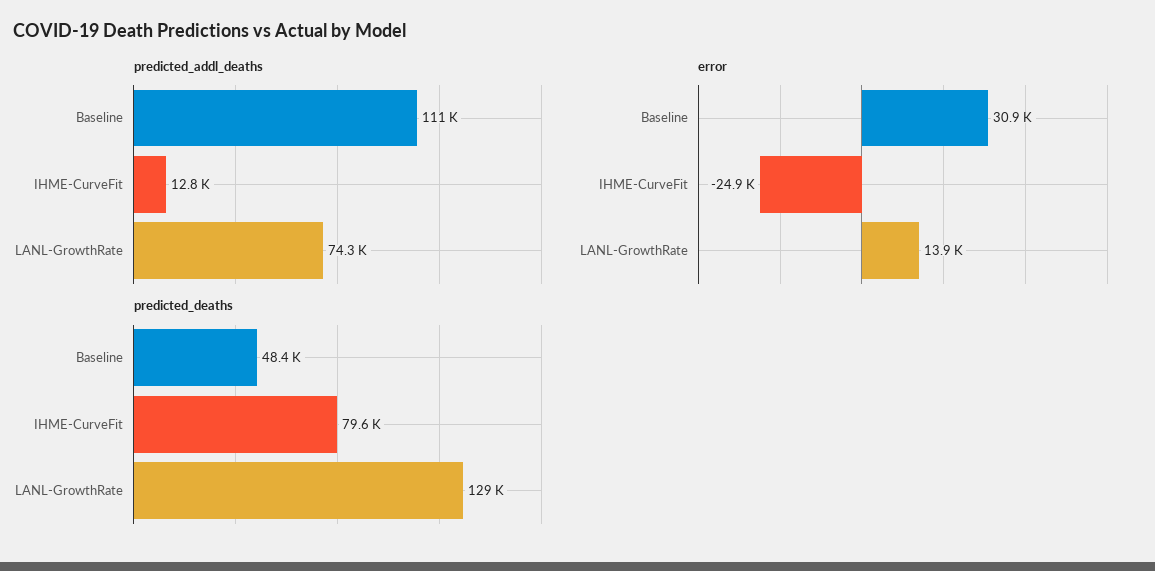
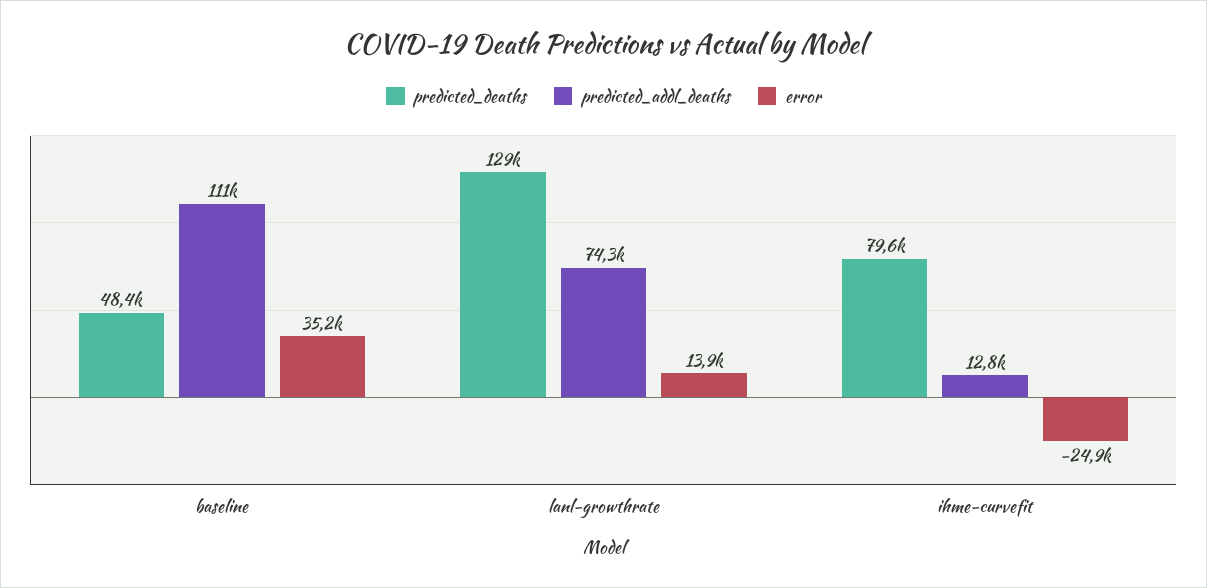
  {
    "predicted_addl_deaths": {
      "Baseline": 111000,
      "IHME-CurveFit": 12800,
      "LANL-GrowthRate": 74300
    },
    "error": {
-     "Baseline": 30900,
+     "Baseline": 35200,
      "IHME-CurveFit": -24900,
      "LANL-GrowthRate": 13900
    },
    "predicted_deaths": {
      "Baseline": 48400,
      "IHME-CurveFit": 79600,
      "LANL-GrowthRate": 129000
    }
  }

